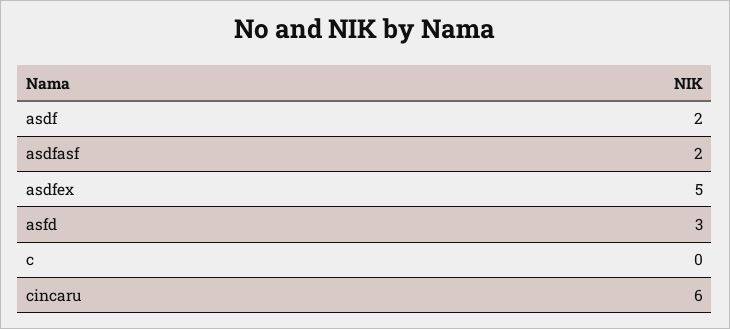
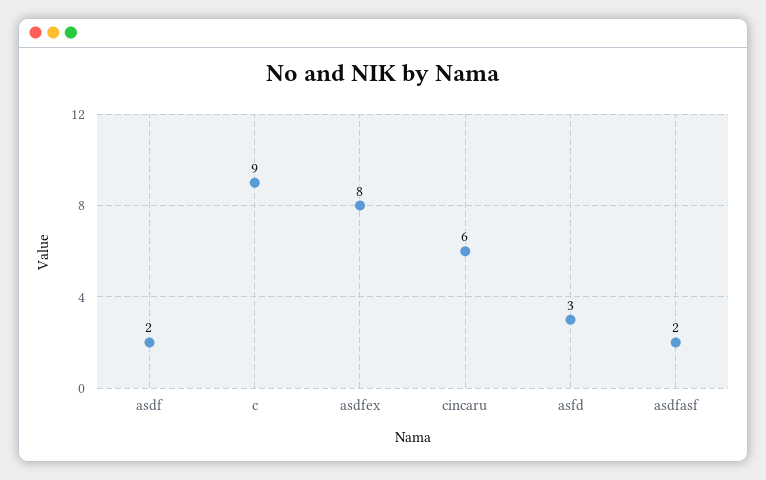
  {
    "asdf": 2,
    "asdfasf": 2,
-   "asdfex": 5,
+   "asdfex": 8,
    "asfd": 3,
-   "c": 0,
+   "c": 9,
    "cincaru": 6
  }

